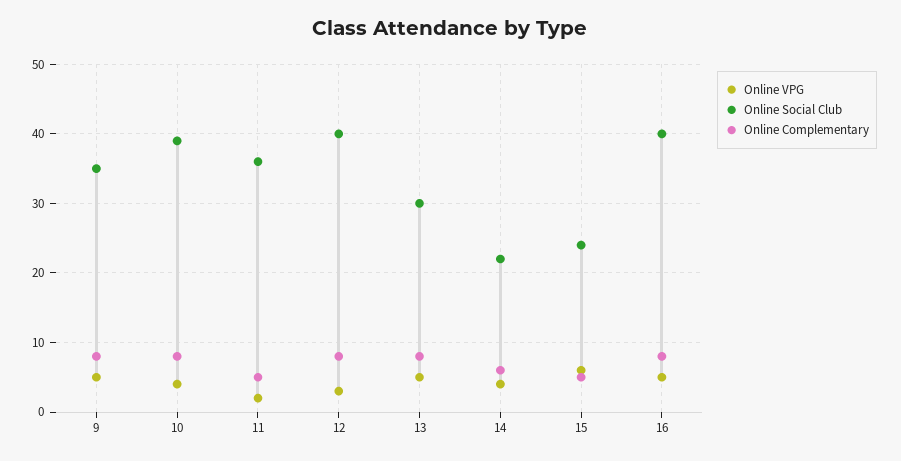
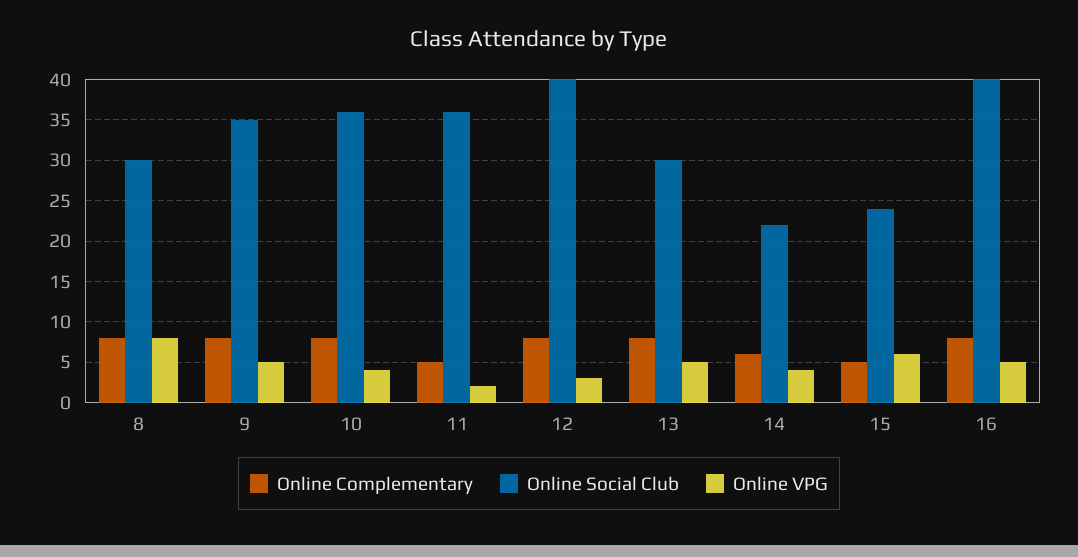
  {
    "Online VPG": {
      "9": 5,
      "10": 4,
      "11": 2,
      "12": 3,
      "13": 5,
      "14": 4,
      "15": 6,
-     "16": 5
+     "16": 5,
+     "8": 8
    },
    "Online Social Club": {
      "9": 35,
-     "10": 39,
+     "10": 36,
      "11": 36,
      "12": 40,
      "13": 30,
      "14": 22,
      "15": 24,
-     "16": 40
+     "16": 40,
+     "8": 30
    },
    "Online Complementary": {
      "9": 8,
      "10": 8,
      "11": 5,
      "12": 8,
      "13": 8,
      "14": 6,
      "15": 5,
-     "16": 8
+     "16": 8,
+     "8": 8
    }
  }

